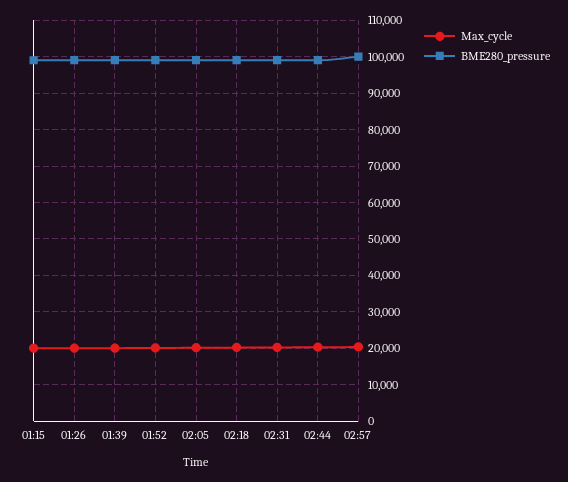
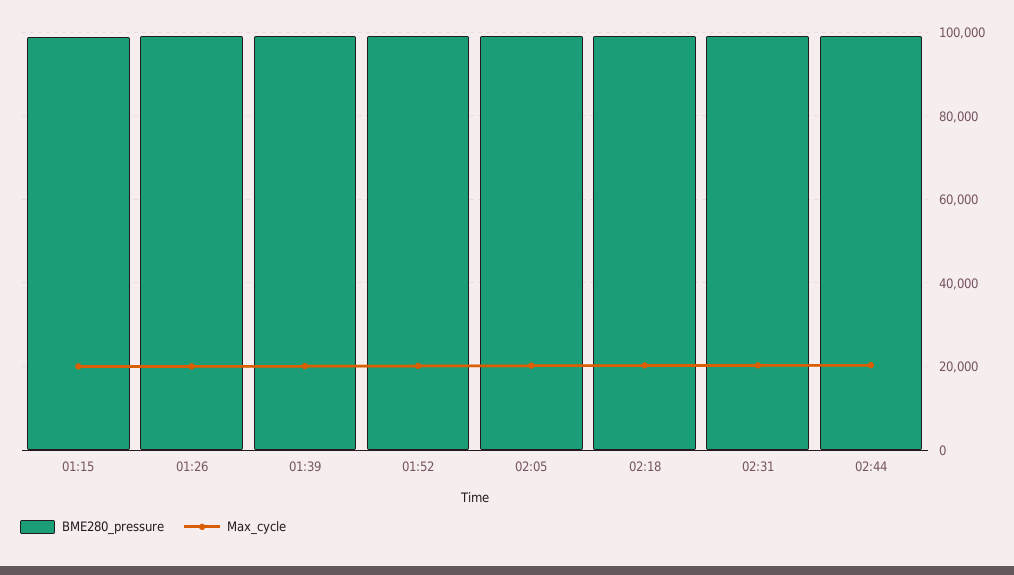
  {
    "Max_cycle": {
      "01:15": 20000,
      "01:26": 20000,
      "01:39": 20000,
      "01:52": 20000,
      "02:05": 20000,
      "02:18": 20000,
      "02:31": 20000,
-     "02:44": 20000,
+     "02:44": 20000
-     "02:57": 20000
    },
    "BME280_pressure": {
      "01:15": 100000,
      "01:26": 100000,
      "01:39": 100000,
      "01:52": 100000,
      "02:05": 100000,
      "02:18": 100000,
      "02:31": 100000,
-     "02:44": 100000,
+     "02:44": 100000
-     "02:57": 100000
    }
  }

